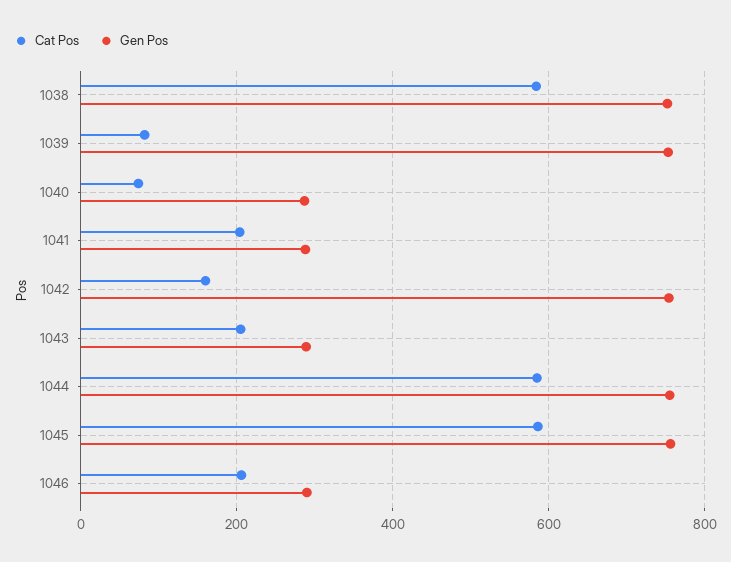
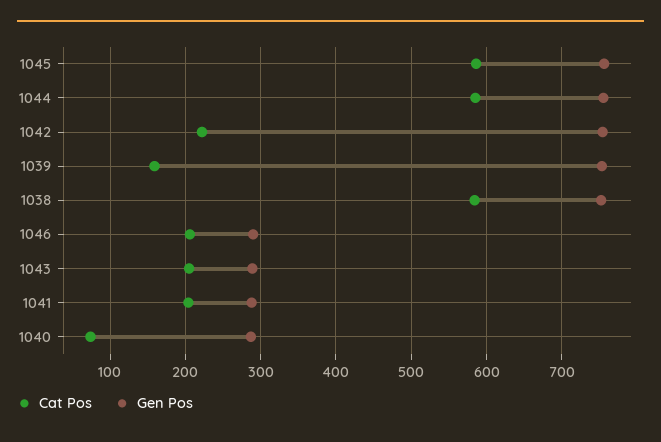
  {
    "Cat Pos": {
      "1038": 580,
-     "1039": 80,
+     "1039": 160,
      "1040": 70,
      "1041": 200,
-     "1042": 160,
+     "1042": 220,
      "1043": 210,
      "1044": 590,
      "1045": 590,
      "1046": 210
    },
    "Gen Pos": {
      "1038": 750,
      "1039": 750,
      "1040": 290,
      "1041": 290,
      "1042": 750,
      "1043": 290,
      "1044": 760,
      "1045": 760,
      "1046": 290
    }
  }

